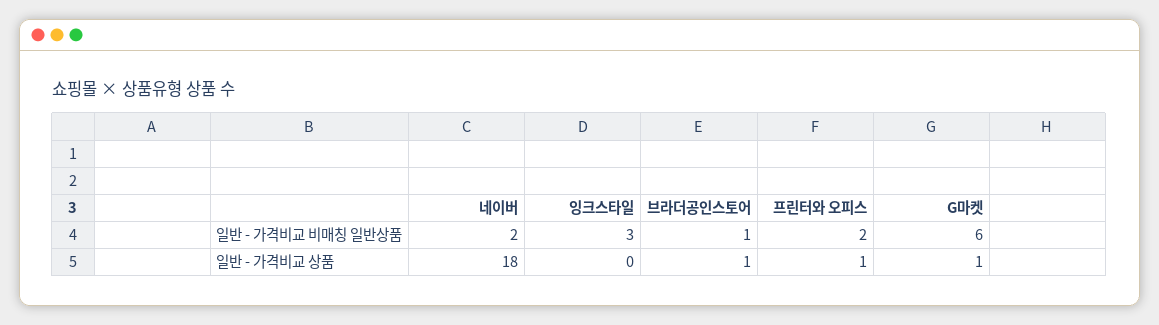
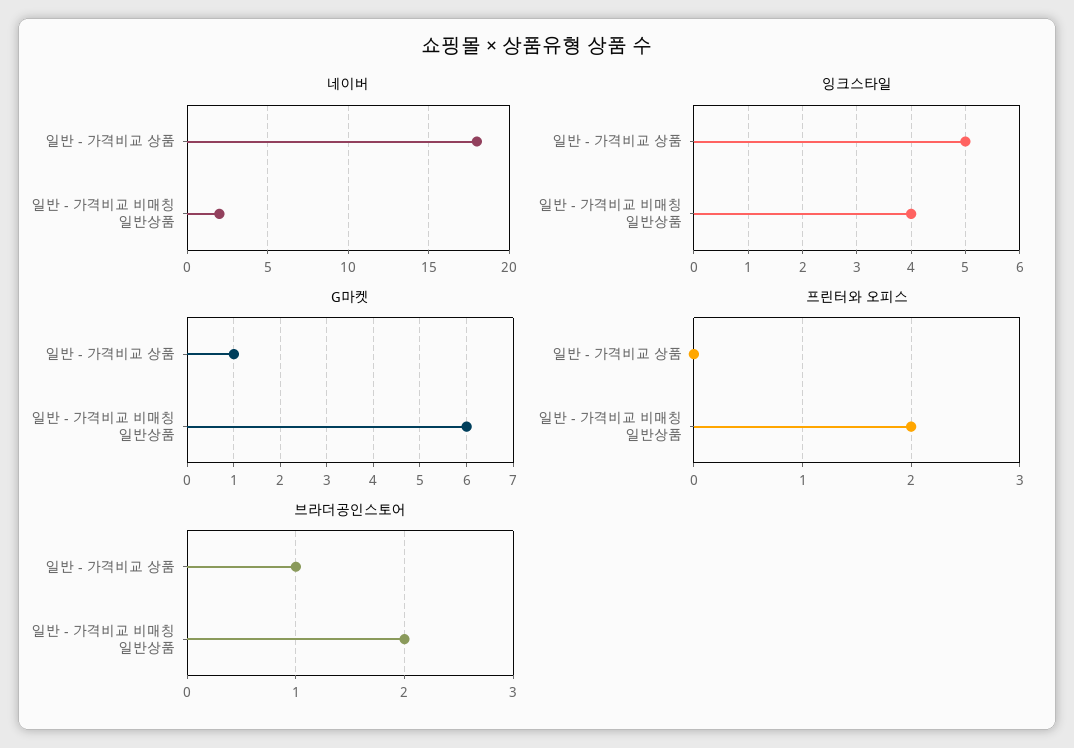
  {
    "네이버": {
      "일반 - 가격비교 비매칭 일반상품": 2,
      "일반 - 가격비교 상품": 18
    },
    "잉크스타일": {
-     "일반 - 가격비교 비매칭 일반상품": 3,
+     "일반 - 가격비교 비매칭 일반상품": 4,
-     "일반 - 가격비교 상품": 0
+     "일반 - 가격비교 상품": 5
    },
    "브라더공인스토어": {
-     "일반 - 가격비교 비매칭 일반상품": 1,
+     "일반 - 가격비교 비매칭 일반상품": 2,
      "일반 - 가격비교 상품": 1
    },
    "프린터와 오피스": {
      "일반 - 가격비교 비매칭 일반상품": 2,
-     "일반 - 가격비교 상품": 1
+     "일반 - 가격비교 상품": 0
    },
    "G마켓": {
      "일반 - 가격비교 비매칭 일반상품": 6,
      "일반 - 가격비교 상품": 1
    }
  }

